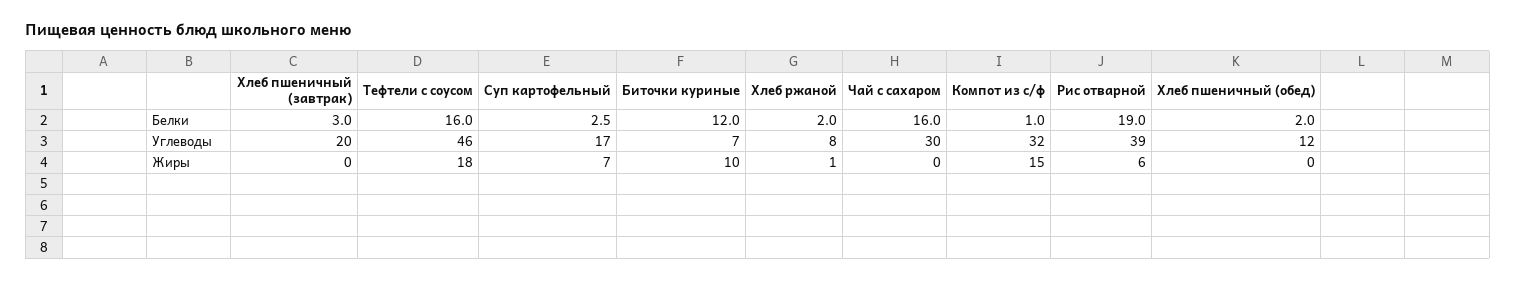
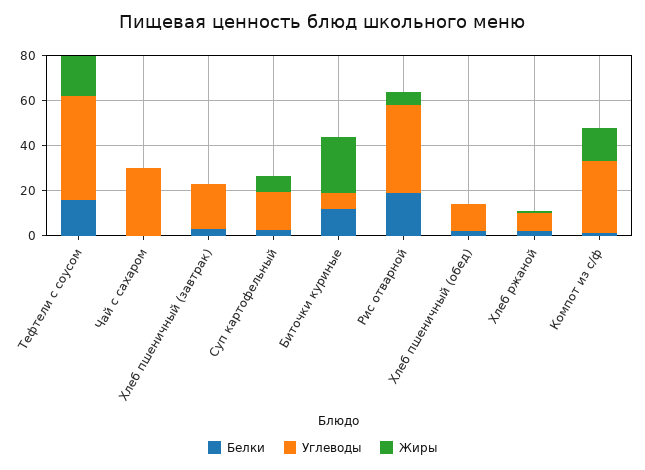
  {
    "Белки": {
      "Хлеб пшеничный (завтрак)": 3,
      "Тефтели с соусом": 16,
      "Суп картофельный": 2.5,
      "Биточки куриные": 12,
      "Хлеб ржаной": 2,
-     "Чай с сахаром": 16,
+     "Чай с сахаром": 0,
      "Компот из с/ф": 1,
      "Рис отварной": 19,
      "Хлеб пшеничный (обед)": 2
    },
    "Углеводы": {
      "Хлеб пшеничный (завтрак)": 20,
      "Тефтели с соусом": 46,
      "Суп картофельный": 17,
      "Биточки куриные": 7,
      "Хлеб ржаной": 8,
      "Чай с сахаром": 30,
      "Компот из с/ф": 32,
      "Рис отварной": 39,
      "Хлеб пшеничный (обед)": 12
    },
    "Жиры": {
      "Хлеб пшеничный (завтрак)": 0,
      "Тефтели с соусом": 18,
      "Суп картофельный": 7,
-     "Биточки куриные": 10,
+     "Биточки куриные": 25,
      "Хлеб ржаной": 1,
      "Чай с сахаром": 0,
      "Компот из с/ф": 15,
      "Рис отварной": 6,
      "Хлеб пшеничный (обед)": 0
    }
  }

